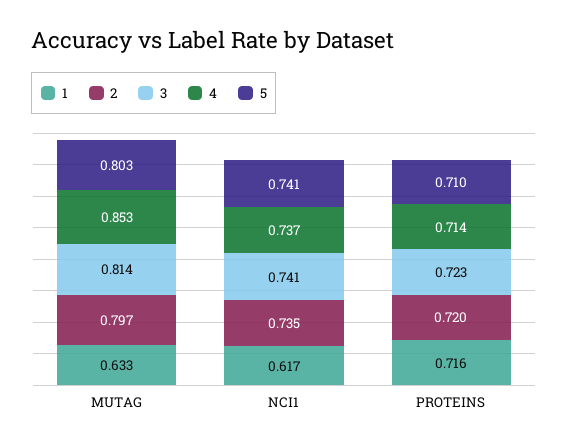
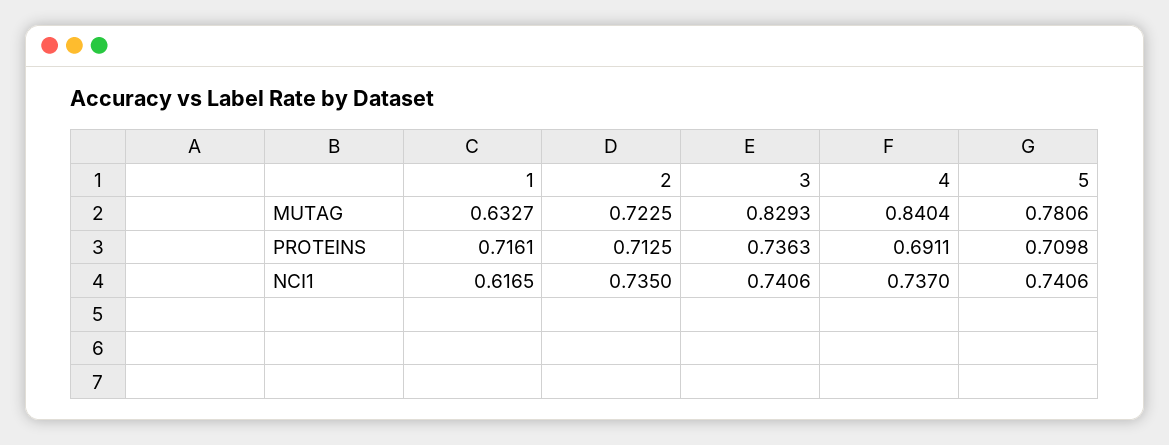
  {
    "1": {
      "MUTAG": 0.6327,
      "NCI1": 0.6165,
      "PROTEINS": 0.7161
    },
    "2": {
-     "MUTAG": 0.797,
+     "MUTAG": 0.7225,
      "NCI1": 0.735,
-     "PROTEINS": 0.72
+     "PROTEINS": 0.7125
    },
    "3": {
-     "MUTAG": 0.814,
+     "MUTAG": 0.8293,
      "NCI1": 0.7406,
-     "PROTEINS": 0.723
+     "PROTEINS": 0.7363
    },
    "4": {
-     "MUTAG": 0.853,
+     "MUTAG": 0.8404,
      "NCI1": 0.737,
-     "PROTEINS": 0.714
+     "PROTEINS": 0.6911
    },
    "5": {
-     "MUTAG": 0.803,
+     "MUTAG": 0.7806,
      "NCI1": 0.7406,
      "PROTEINS": 0.7098
    }
  }

